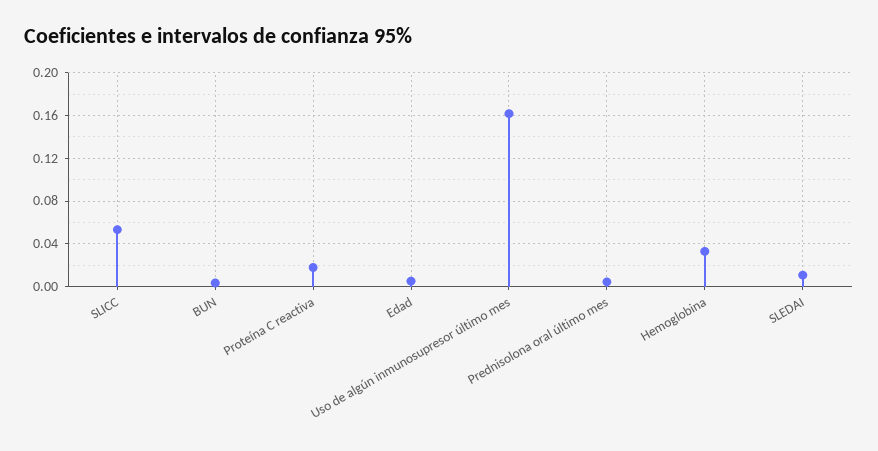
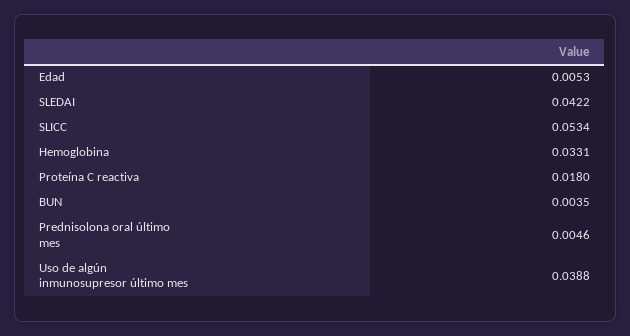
  {
    "SLICC": 0.0534,
    "BUN": 0.0035,
    "Proteína C reactiva": 0.018,
    "Edad": 0.0053,
-   "Uso de algún inmunosupresor último mes": 0.16,
+   "Uso de algún inmunosupresor último mes": 0.0388,
    "Prednisolona oral último mes": 0.0046,
    "Hemoglobina": 0.0331,
-   "SLEDAI": 0.01
+   "SLEDAI": 0.0422
  }

